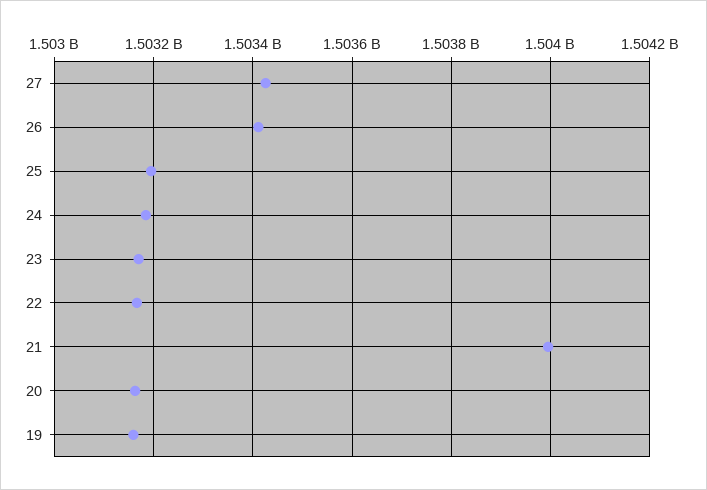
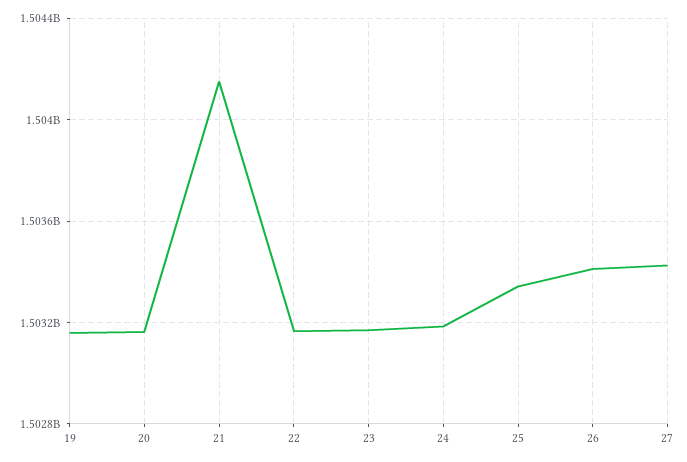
  {
    "27": 1503420000,
    "26": 1503420000,
-   "25": 1503200000,
+   "25": 1503350000,
    "24": 1503180000,
    "23": 1503180000,
    "22": 1503160000,
-   "21": 1504000000,
+   "21": 1504150000,
    "20": 1503160000,
    "19": 1503160000
  }

